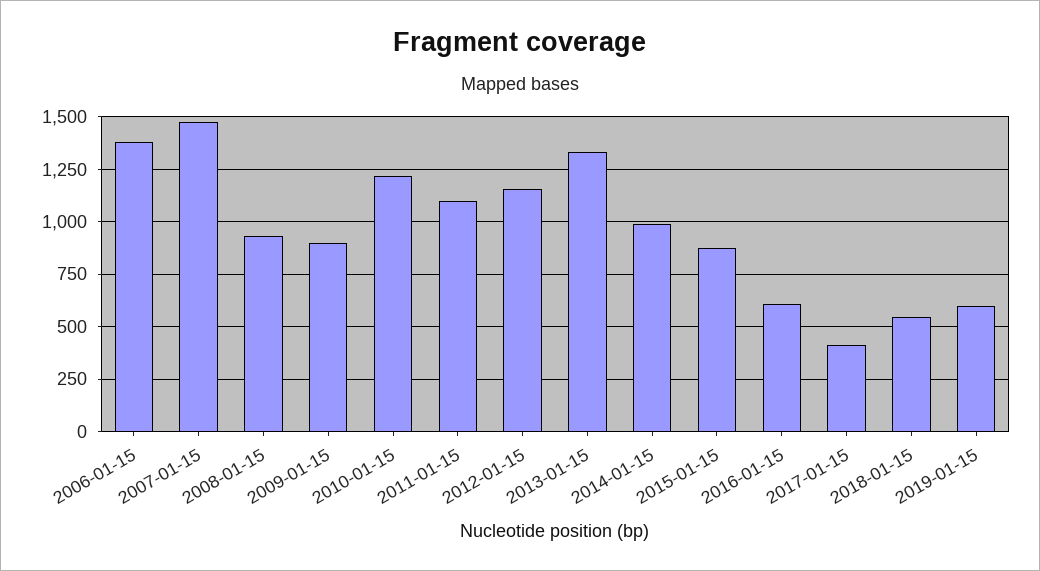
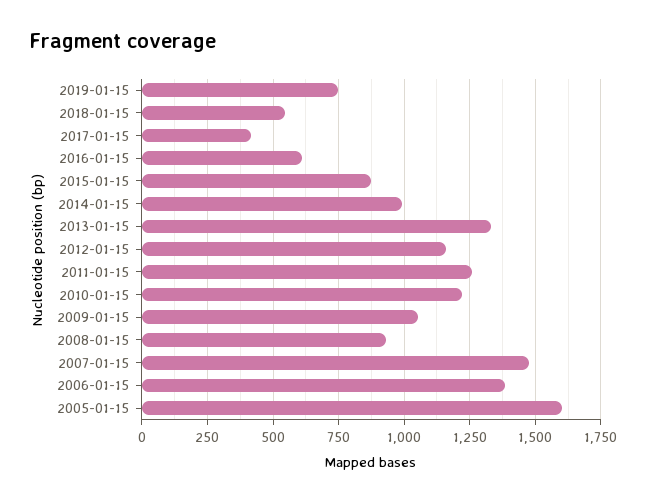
  {
    "2006-01-15": 1375,
    "2007-01-15": 1475,
    "2008-01-15": 925,
-   "2009-01-15": 900,
+   "2009-01-15": 1050,
    "2010-01-15": 1225,
-   "2011-01-15": 1100,
+   "2011-01-15": 1250,
    "2012-01-15": 1150,
    "2013-01-15": 1325,
    "2014-01-15": 1000,
    "2015-01-15": 875,
    "2016-01-15": 600,
    "2017-01-15": 425,
    "2018-01-15": 550,
-   "2019-01-15": 600
+   "2019-01-15": 750,
+   "2005-01-15": 1600
  }

